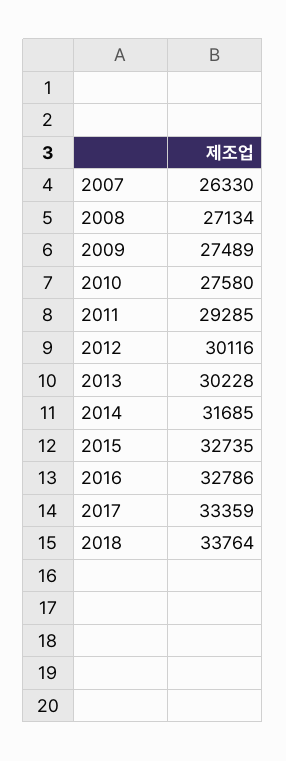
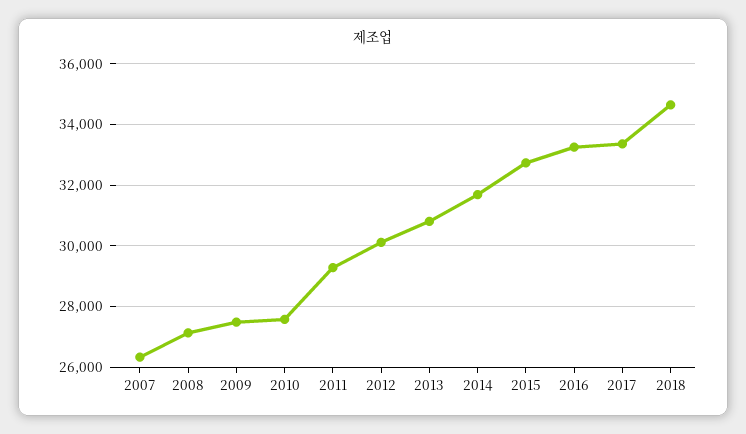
  {
    "2007": 26330,
    "2008": 27134,
    "2009": 27489,
    "2010": 27580,
    "2011": 29285,
    "2012": 30116,
-   "2013": 30228,
+   "2013": 30800,
    "2014": 31685,
    "2015": 32735,
-   "2016": 32786,
+   "2016": 33200,
    "2017": 33359,
-   "2018": 33764
+   "2018": 34600
  }

